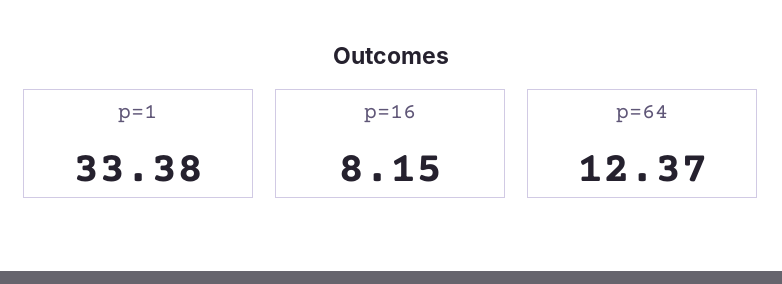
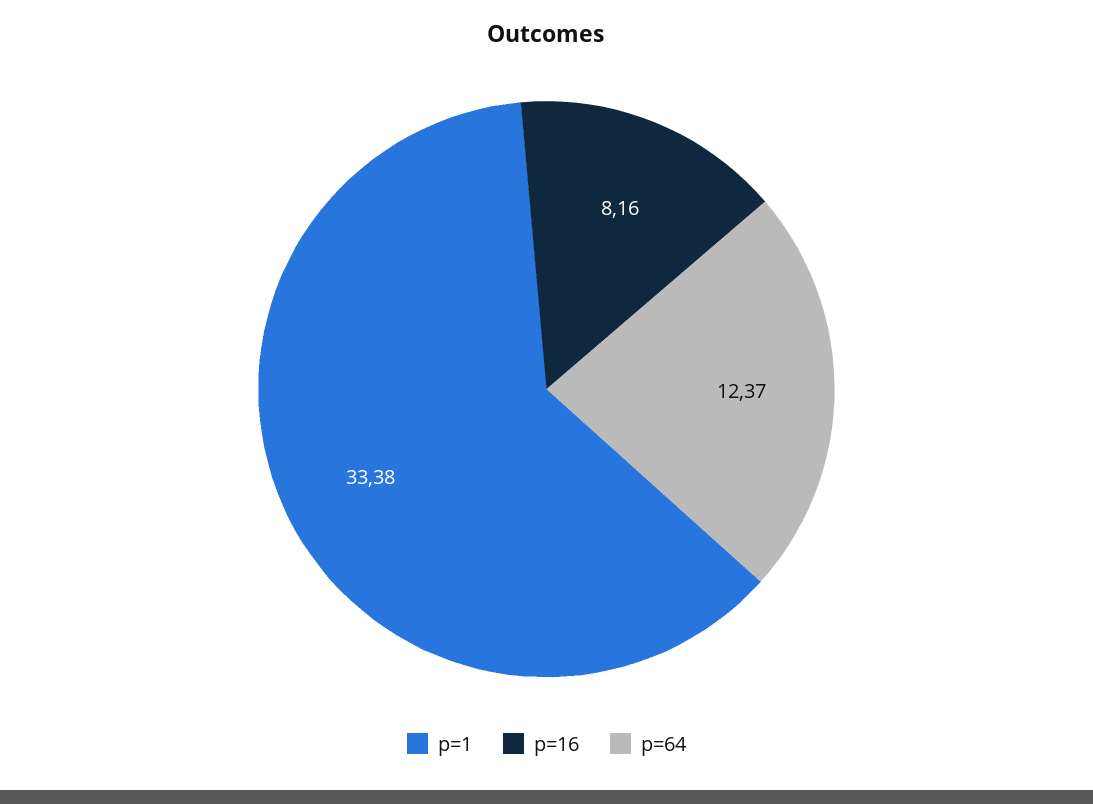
  {
    "p=1": 33.38,
-   "p=16": 8.15,
+   "p=16": 8.16,
    "p=64": 12.37
  }

